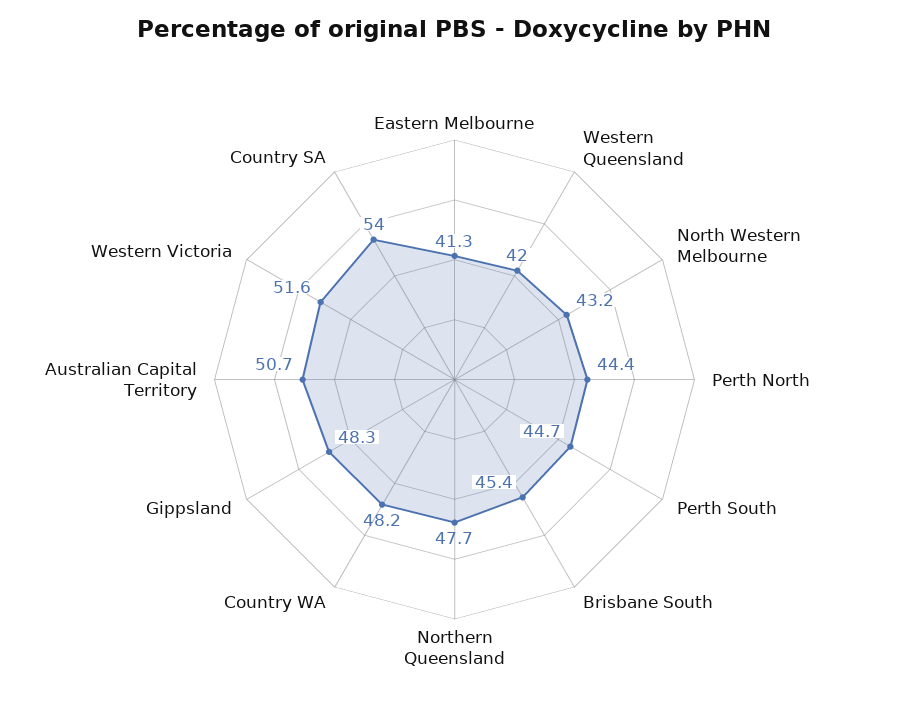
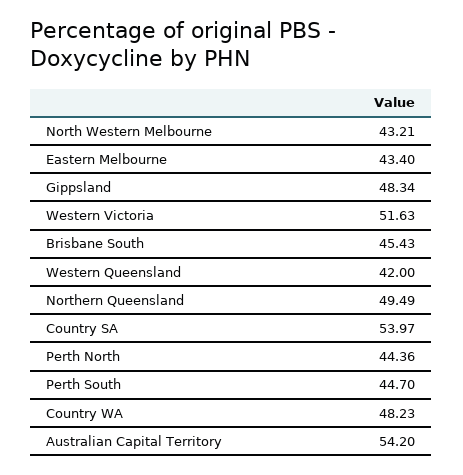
  {
-   "Eastern Melbourne": 41.3,
+   "Eastern Melbourne": 43.4,
    "Western Queensland": 42,
    "North Western Melbourne": 43.21,
    "Perth North": 44.36,
    "Perth South": 44.7,
    "Brisbane South": 45.43,
-   "Northern Queensland": 47.7,
+   "Northern Queensland": 49.49,
    "Country WA": 48.23,
    "Gippsland": 48.34,
-   "Australian Capital Territory": 50.7,
+   "Australian Capital Territory": 54.2,
    "Western Victoria": 51.63,
    "Country SA": 53.97
  }

